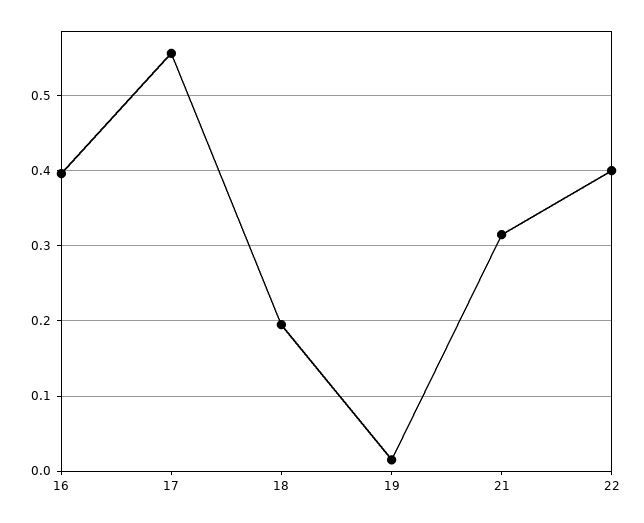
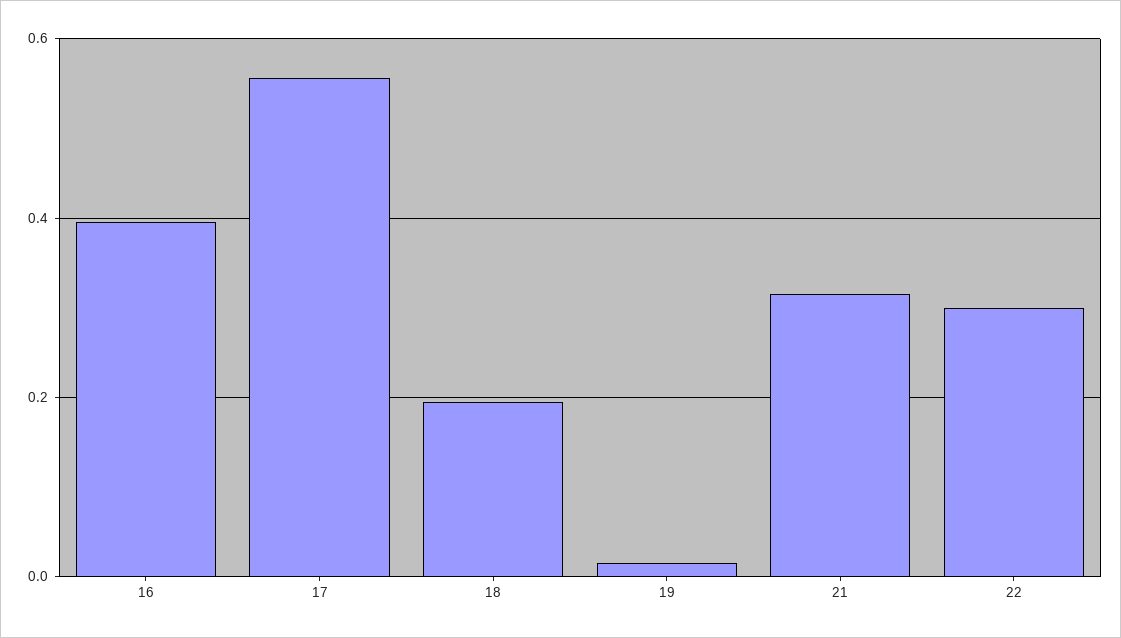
  {
    "16": 0.4,
    "17": 0.56,
    "18": 0.2,
    "19": 0.02,
    "21": 0.32,
-   "22": 0.4
+   "22": 0.3
  }

